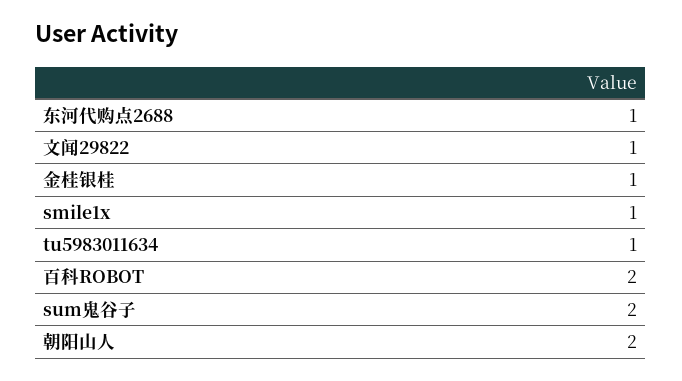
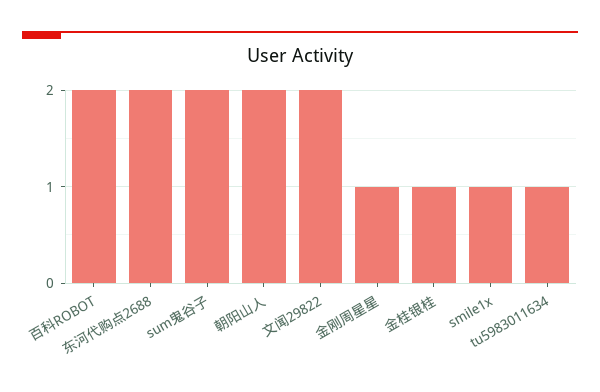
  {
-   "东河代购点2688": 1,
+   "东河代购点2688": 2,
-   "文闻29822": 1,
+   "文闻29822": 2,
    "金桂银桂": 1,
    "smile1x": 1,
    "tu5983011634": 1,
    "百科ROBOT": 2,
    "sum鬼谷子": 2,
-   "朝阳山人": 2
+   "朝阳山人": 2,
+   "金刚周星星": 1
  }

